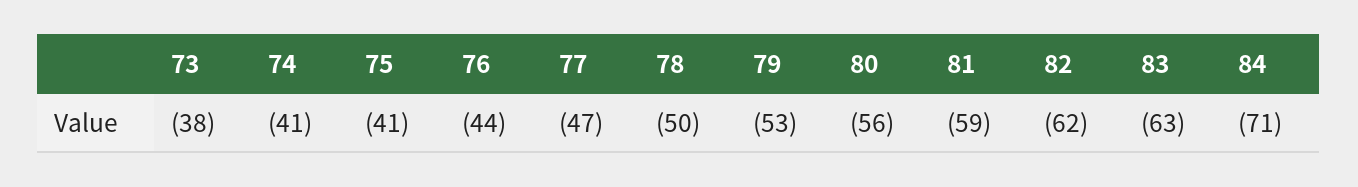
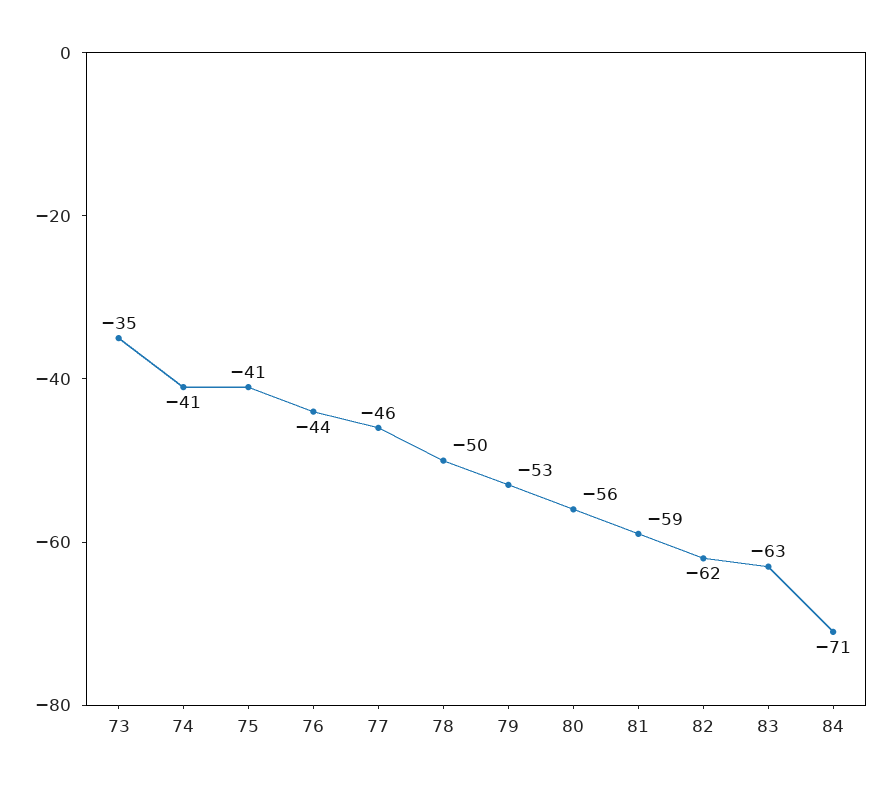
  {
-   "73": -38,
+   "73": -35,
    "74": -41,
    "75": -41,
    "76": -44,
-   "77": -47,
+   "77": -46,
    "78": -50,
    "79": -53,
    "80": -56,
    "81": -59,
    "82": -62,
    "83": -63,
    "84": -71
  }

